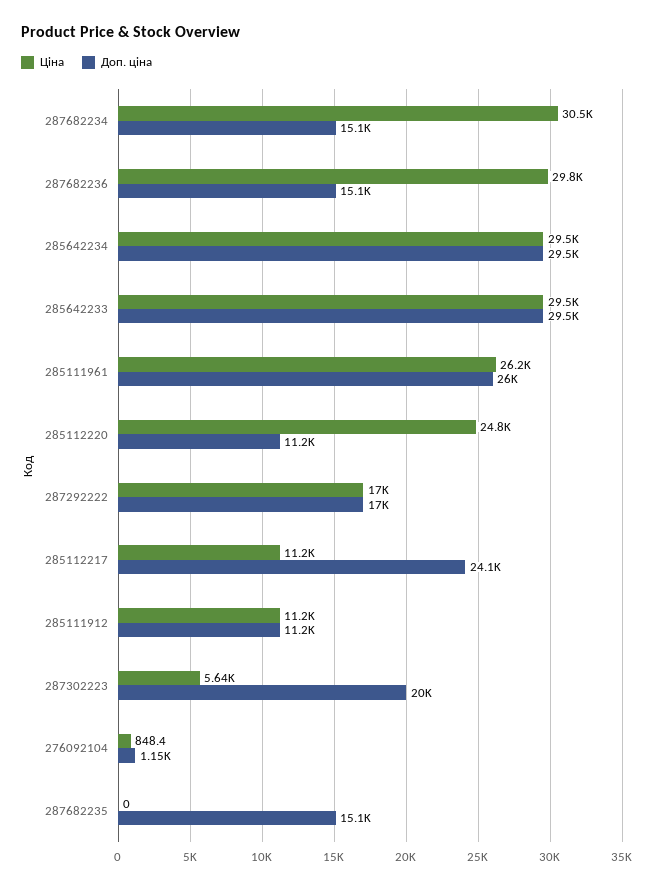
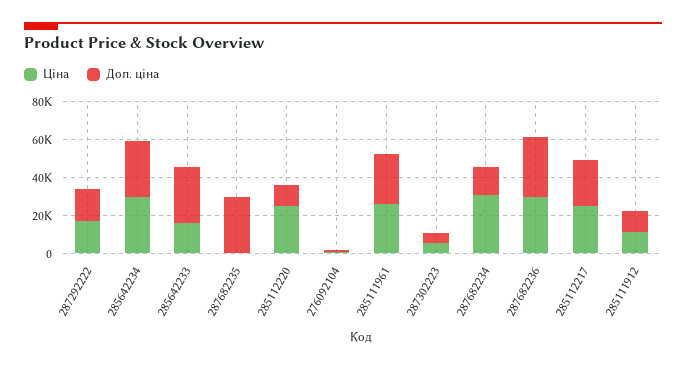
  {
    "Ціна": {
      "287682234": 30500,
      "287682236": 29800,
      "285642234": 29500,
-     "285642233": 29500,
+     "285642233": 15000,
      "285111961": 26200,
      "285112220": 24800,
      "287292222": 17000,
-     "285112217": 11200,
+     "285112217": 25000,
      "285111912": 11200,
      "287302223": 5640,
      "276092104": 848.4,
      "287682235": 0
    },
    "Доп. ціна": {
      "287682234": 15100,
-     "287682236": 15100,
+     "287682236": 30000,
      "285642234": 29500,
      "285642233": 29500,
      "285111961": 26000,
      "285112220": 11200,
      "287292222": 17000,
      "285112217": 24100,
      "285111912": 11200,
-     "287302223": 20000,
+     "287302223": 5000,
      "276092104": 1150,
-     "287682235": 15100
+     "287682235": 30000
    }
  }

